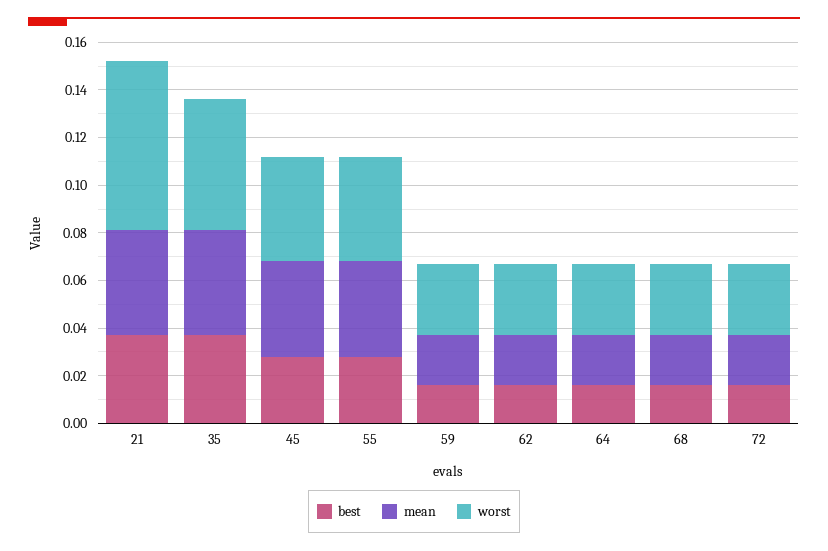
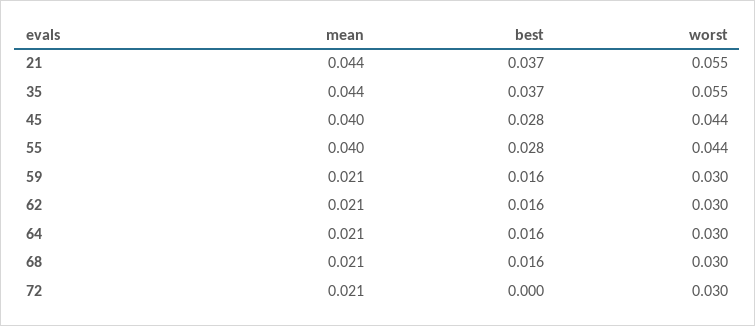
  {
    "best": {
      "21": 0.037,
      "35": 0.037,
      "45": 0.028,
      "55": 0.028,
      "59": 0.016,
      "62": 0.016,
      "64": 0.016,
      "68": 0.016,
-     "72": 0.015
+     "72": 0
    },
    "mean": {
      "21": 0.044,
      "35": 0.044,
      "45": 0.04,
      "55": 0.04,
      "59": 0.021,
      "62": 0.021,
      "64": 0.021,
      "68": 0.021,
      "72": 0.021
    },
    "worst": {
-     "21": 0.07,
+     "21": 0.055,
      "35": 0.055,
      "45": 0.044,
      "55": 0.044,
      "59": 0.03,
      "62": 0.03,
      "64": 0.03,
      "68": 0.03,
      "72": 0.03
    }
  }

